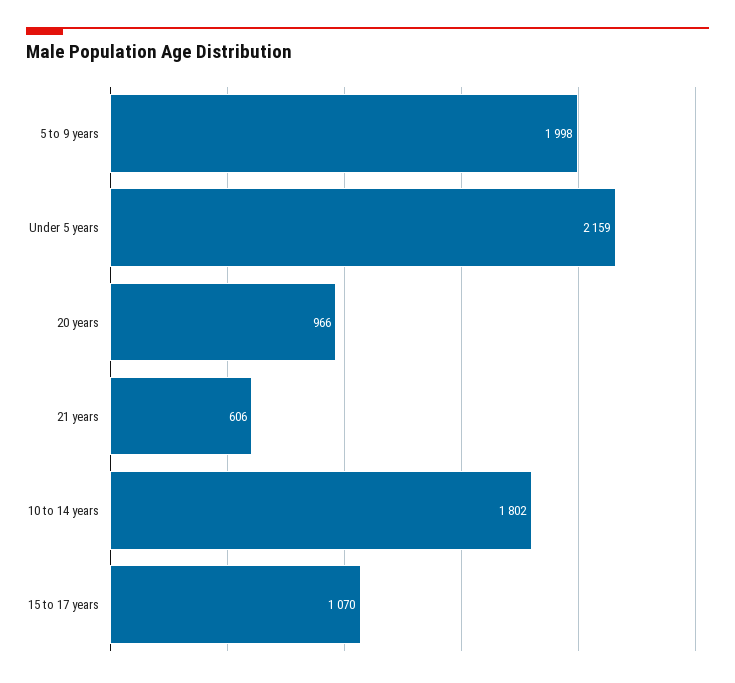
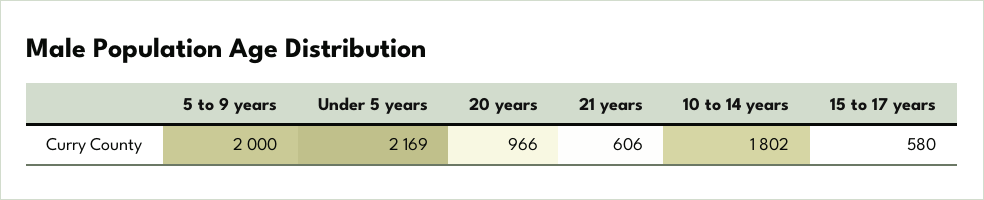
  {
-   "5 to 9 years": 1998,
+   "5 to 9 years": 2000,
-   "Under 5 years": 2159,
+   "Under 5 years": 2169,
    "20 years": 966,
    "21 years": 606,
    "10 to 14 years": 1802,
-   "15 to 17 years": 1070
+   "15 to 17 years": 580
  }

